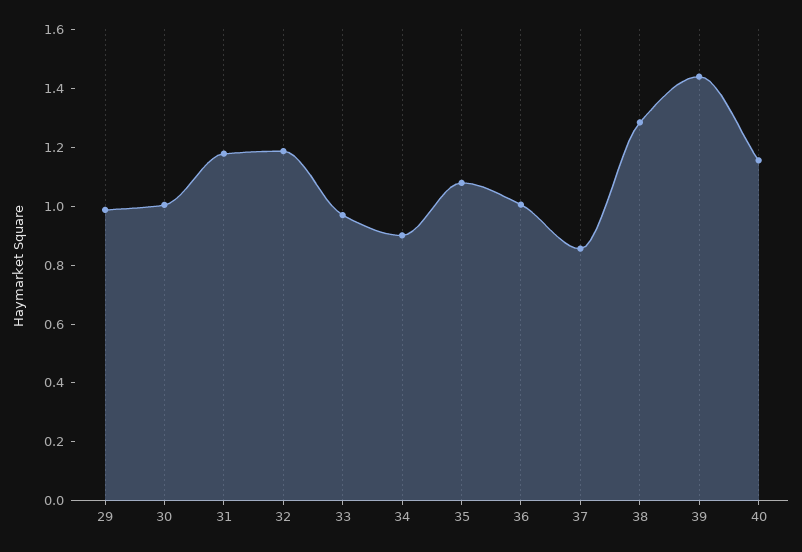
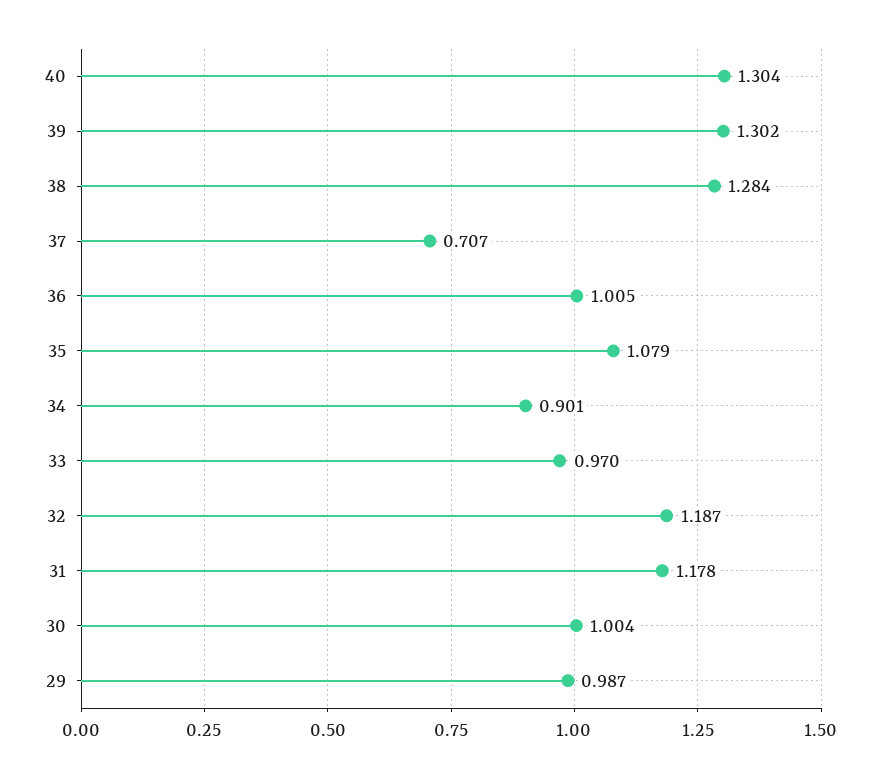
  {
    "29": 0.987,
    "30": 1.004,
    "31": 1.178,
    "32": 1.187,
    "33": 0.97,
    "34": 0.901,
    "35": 1.079,
    "36": 1.005,
-   "37": 0.85,
+   "37": 0.707,
    "38": 1.284,
-   "39": 1.45,
+   "39": 1.302,
-   "40": 1.15
+   "40": 1.304
  }

